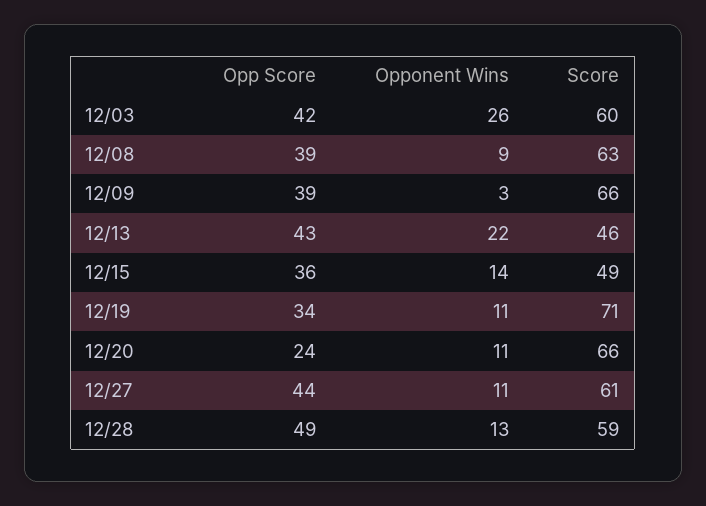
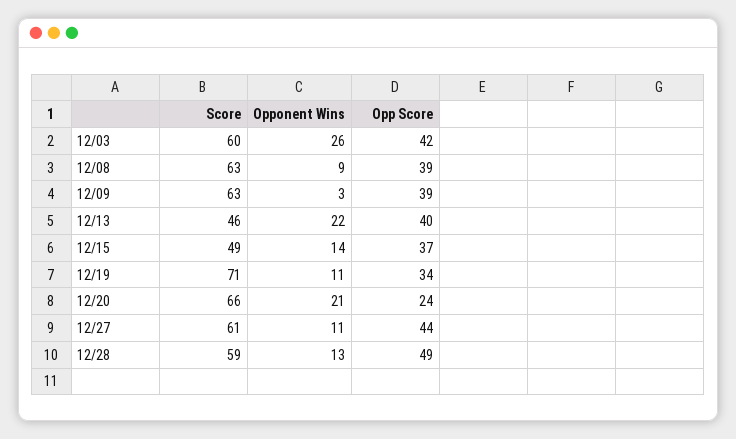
  {
    "Opp Score": {
      "12/03": 42,
      "12/08": 39,
      "12/09": 39,
-     "12/13": 43,
+     "12/13": 40,
-     "12/15": 36,
+     "12/15": 37,
      "12/19": 34,
      "12/20": 24,
      "12/27": 44,
      "12/28": 49
    },
    "Opponent Wins": {
      "12/03": 26,
      "12/08": 9,
      "12/09": 3,
      "12/13": 22,
      "12/15": 14,
      "12/19": 11,
-     "12/20": 11,
+     "12/20": 21,
      "12/27": 11,
      "12/28": 13
    },
    "Score": {
      "12/03": 60,
      "12/08": 63,
-     "12/09": 66,
+     "12/09": 63,
      "12/13": 46,
      "12/15": 49,
      "12/19": 71,
      "12/20": 66,
      "12/27": 61,
      "12/28": 59
    }
  }

